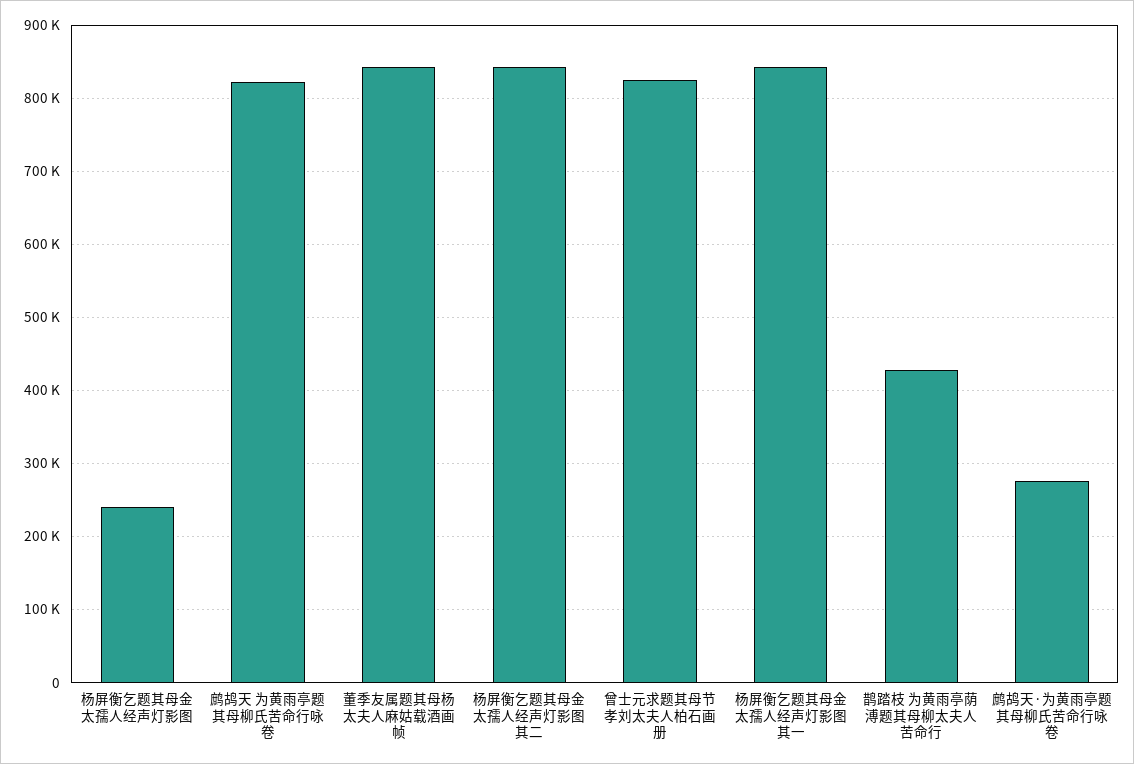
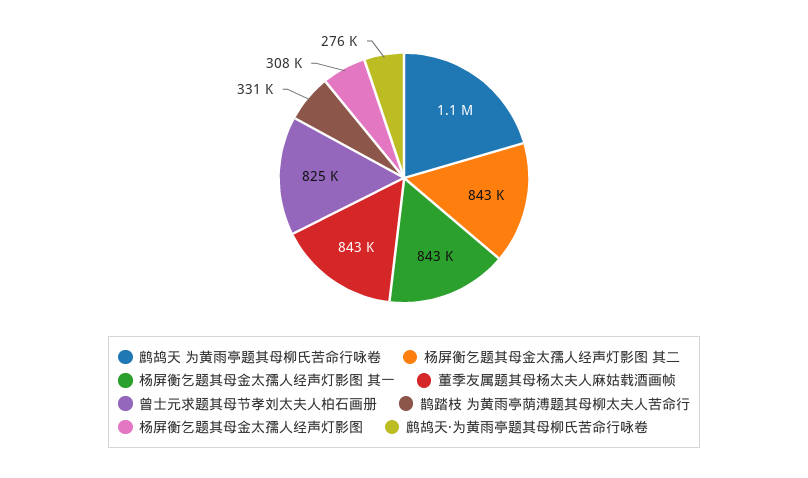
  {
-   "杨屏衡乞题其母金太孺人经声灯影图": 240000,
+   "杨屏衡乞题其母金太孺人经声灯影图": 308000,
-   "鹧鸪天 为黄雨亭题其母柳氏苦命行咏卷": 820000,
+   "鹧鸪天 为黄雨亭题其母柳氏苦命行咏卷": 1100000,
    "董季友属题其母杨太夫人麻姑载酒画帧": 843000,
    "杨屏衡乞题其母金太孺人经声灯影图 其二": 843000,
    "曾士元求题其母节孝刘太夫人柏石画册": 825000,
    "杨屏衡乞题其母金太孺人经声灯影图 其一": 843000,
-   "鹊踏枝 为黄雨亭荫溥题其母柳太夫人苦命行": 430000,
+   "鹊踏枝 为黄雨亭荫溥题其母柳太夫人苦命行": 331000,
    "鹧鸪天·为黄雨亭题其母柳氏苦命行咏卷": 276000
  }

